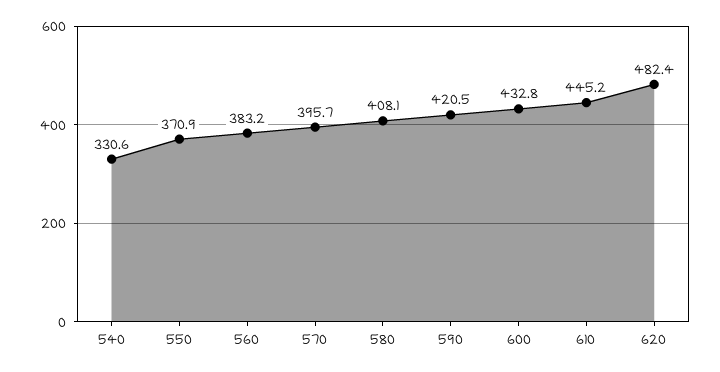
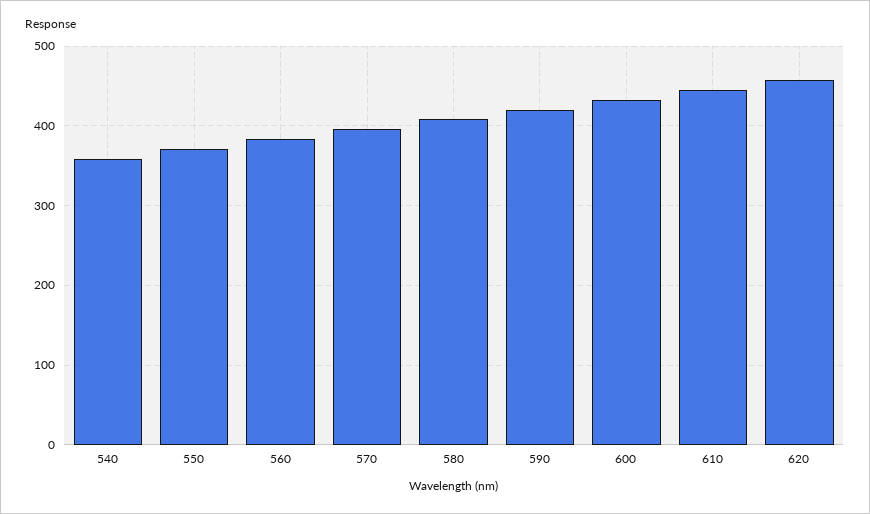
  {
-   "540": 330.6,
+   "540": 360,
    "550": 370.9,
    "560": 383.2,
    "570": 395.7,
    "580": 408.1,
    "590": 420.5,
    "600": 432.8,
    "610": 445.2,
-   "620": 482.4
+   "620": 460
  }

